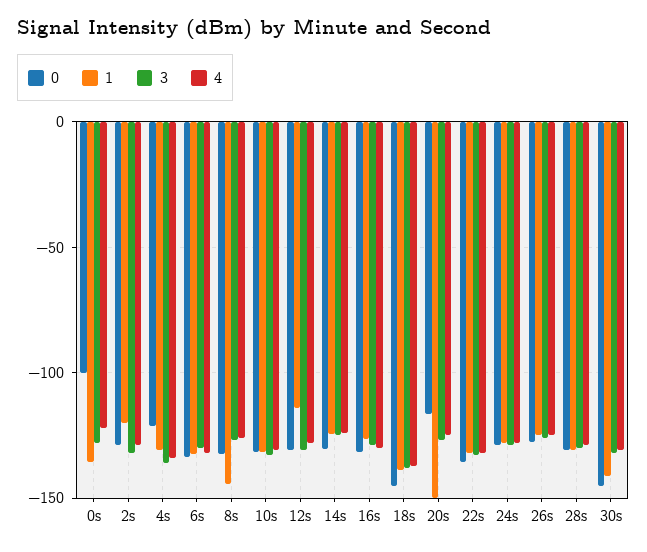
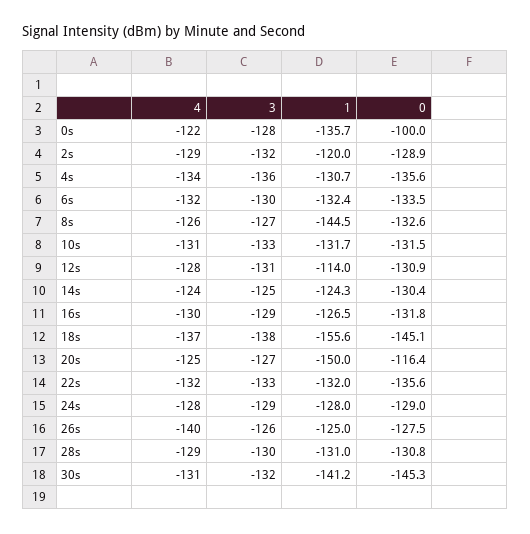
  {
    "0": {
      "0s": -100,
      "2s": -128.9,
-     "4s": -120,
+     "4s": -135.6,
      "6s": -133.5,
      "8s": -132.6,
      "10s": -131.5,
      "12s": -130.9,
      "14s": -130.4,
      "16s": -131.8,
      "18s": -145.1,
      "20s": -116.4,
      "22s": -135.6,
      "24s": -129,
      "26s": -127.5,
      "28s": -130.8,
      "30s": -145.3
    },
    "1": {
      "0s": -135.7,
      "2s": -120,
      "4s": -130.7,
      "6s": -132.4,
      "8s": -144.5,
      "10s": -131.7,
      "12s": -114,
      "14s": -124.3,
      "16s": -126.5,
-     "18s": -140,
+     "18s": -155.6,
      "20s": -150,
      "22s": -132,
      "24s": -128,
      "26s": -125,
      "28s": -131,
      "30s": -141.2
    },
    "3": {
      "0s": -128,
      "2s": -132,
      "4s": -136,
      "6s": -130,
      "8s": -127,
      "10s": -133,
      "12s": -131,
      "14s": -125,
      "16s": -129,
      "18s": -138,
      "20s": -127,
      "22s": -133,
      "24s": -129,
      "26s": -126,
      "28s": -130,
      "30s": -132
    },
    "4": {
      "0s": -122,
      "2s": -129,
      "4s": -134,
      "6s": -132,
      "8s": -126,
      "10s": -131,
      "12s": -128,
      "14s": -124,
      "16s": -130,
      "18s": -137,
      "20s": -125,
      "22s": -132,
      "24s": -128,
-     "26s": -125,
+     "26s": -140,
      "28s": -129,
      "30s": -131
    }
  }

